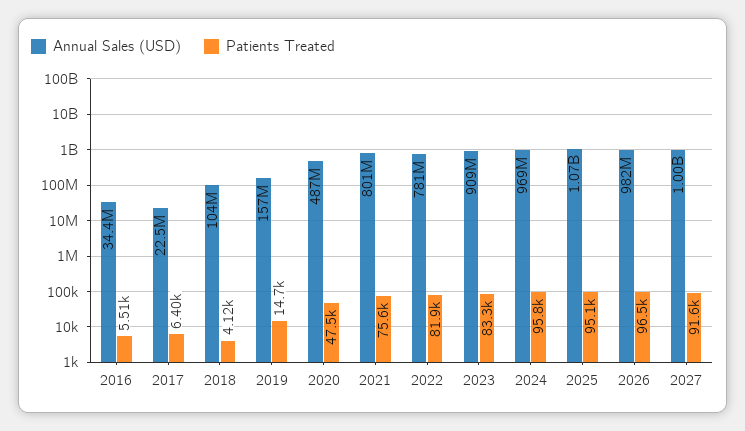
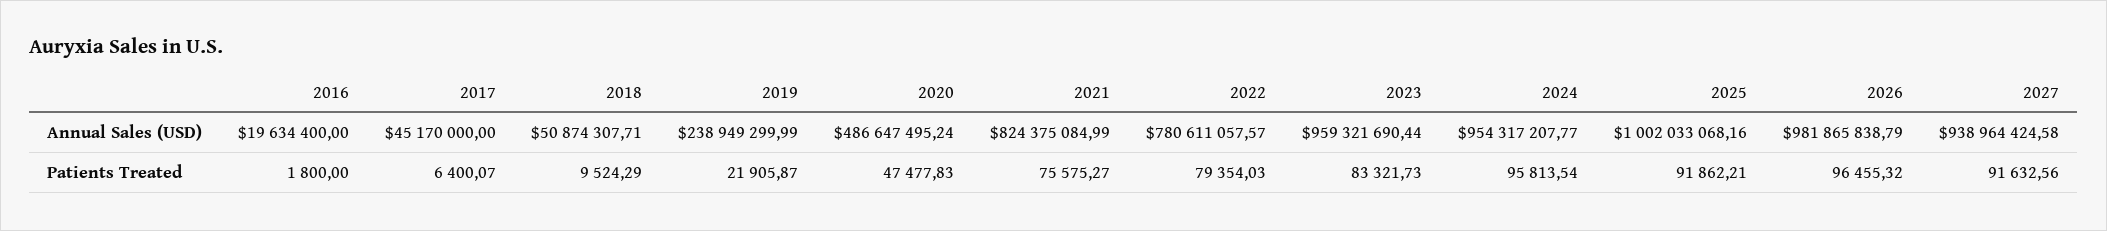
  {
    "Annual Sales (USD)": {
-     "2016": 34400000,
+     "2016": 19634400,
-     "2017": 22500000,
+     "2017": 45170000,
-     "2018": 104000000,
+     "2018": 50874307.71,
-     "2019": 157000000,
+     "2019": 238949299.99,
      "2020": 486647495.24,
-     "2021": 801000000,
+     "2021": 824375084.99,
      "2022": 780611057.57,
-     "2023": 909000000,
+     "2023": 959321690.44,
-     "2024": 969000000,
+     "2024": 954317207.77,
-     "2025": 1070000000,
+     "2025": 1002033068.16,
      "2026": 981865838.79,
-     "2027": 1000000000
+     "2027": 938964424.58
    },
    "Patients Treated": {
-     "2016": 5510,
+     "2016": 1800,
      "2017": 6400.07,
-     "2018": 4120,
+     "2018": 9524.29,
-     "2019": 14700,
+     "2019": 21905.87,
      "2020": 47477.83,
      "2021": 75575.27,
-     "2022": 81900,
+     "2022": 79354.03,
      "2023": 83321.73,
      "2024": 95813.54,
-     "2025": 95100,
+     "2025": 91862.21,
      "2026": 96455.32,
      "2027": 91632.56
    }
  }

